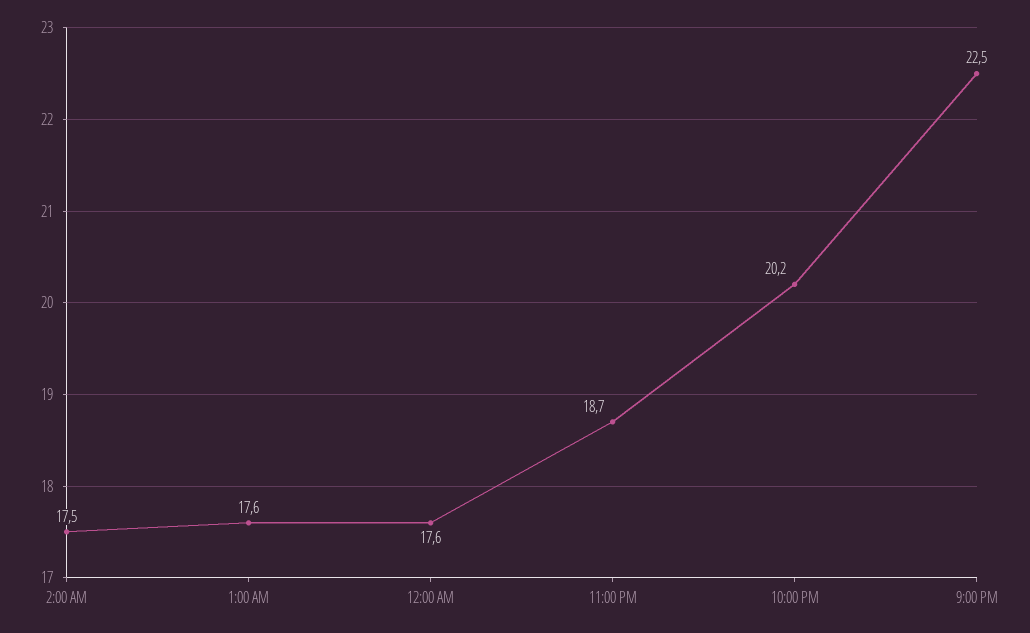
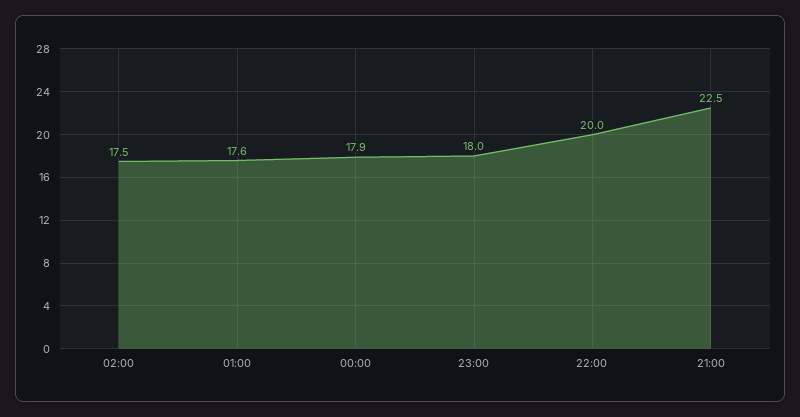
  {
    "2:00 AM": 17.5,
    "1:00 AM": 17.6,
-   "12:00 AM": 17.6,
+   "12:00 AM": 17.9,
-   "11:00 PM": 18.7,
+   "11:00 PM": 18,
-   "10:00 PM": 20.2,
+   "10:00 PM": 20,
    "9:00 PM": 22.5
  }

